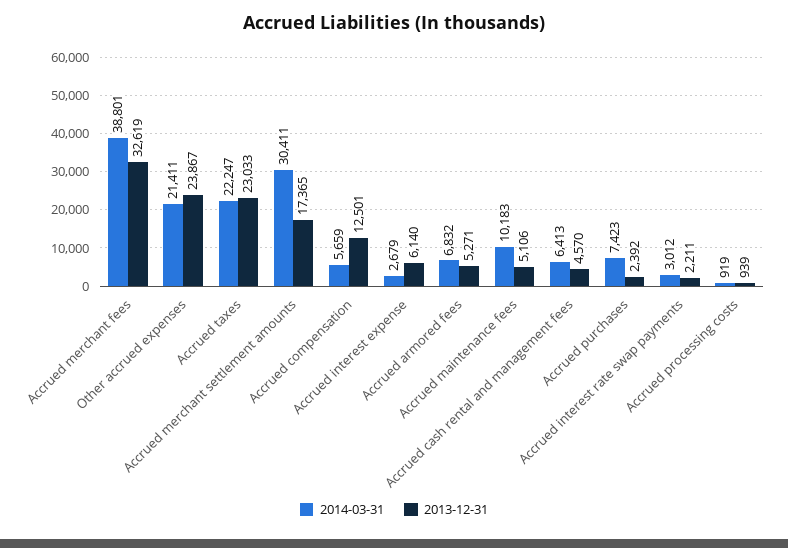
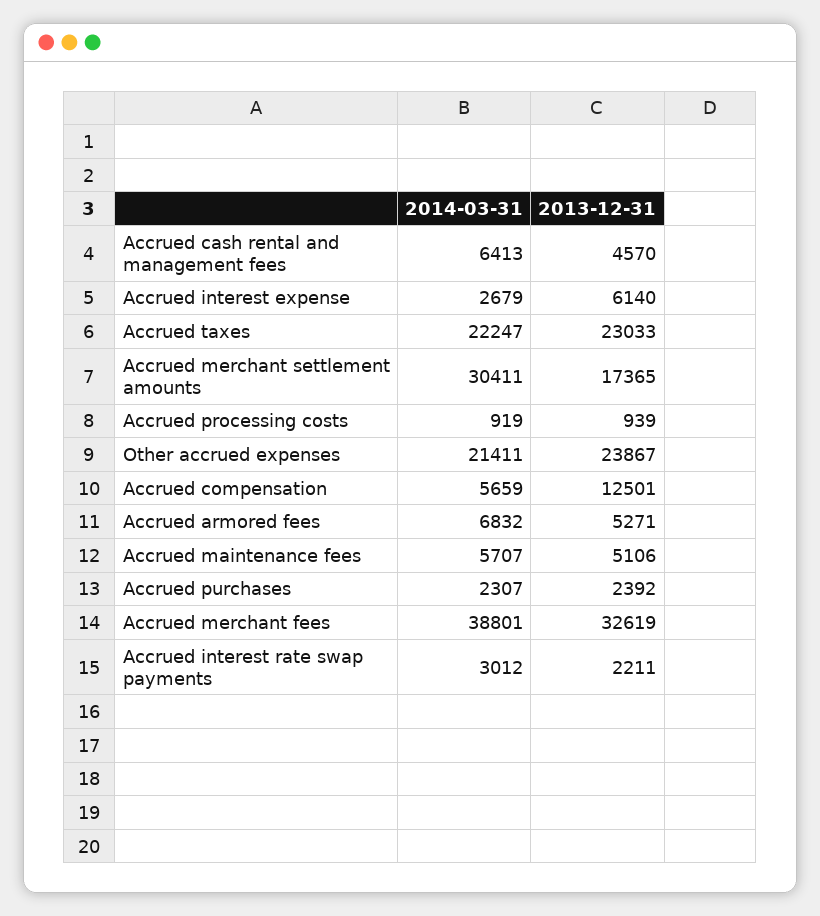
  {
    "2014-03-31": {
      "Accrued merchant fees": 38801,
      "Other accrued expenses": 21411,
      "Accrued taxes": 22247,
      "Accrued merchant settlement amounts": 30411,
      "Accrued compensation": 5659,
      "Accrued interest expense": 2679,
      "Accrued armored fees": 6832,
-     "Accrued maintenance fees": 10183,
+     "Accrued maintenance fees": 5707,
      "Accrued cash rental and management fees": 6413,
-     "Accrued purchases": 7423,
+     "Accrued purchases": 2307,
      "Accrued interest rate swap payments": 3012,
      "Accrued processing costs": 919
    },
    "2013-12-31": {
      "Accrued merchant fees": 32619,
      "Other accrued expenses": 23867,
      "Accrued taxes": 23033,
      "Accrued merchant settlement amounts": 17365,
      "Accrued compensation": 12501,
      "Accrued interest expense": 6140,
      "Accrued armored fees": 5271,
      "Accrued maintenance fees": 5106,
      "Accrued cash rental and management fees": 4570,
      "Accrued purchases": 2392,
      "Accrued interest rate swap payments": 2211,
      "Accrued processing costs": 939
    }
  }

